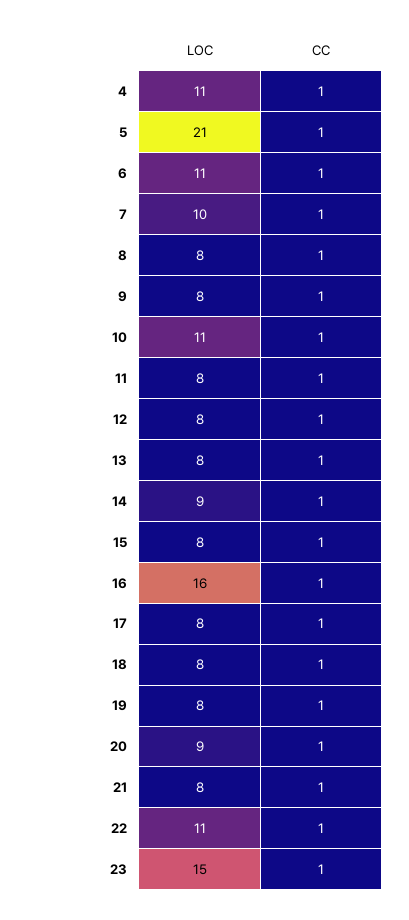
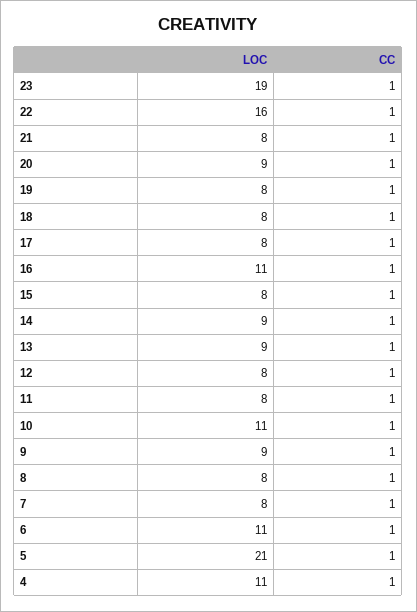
  {
    "LOC": {
      "4": 11,
      "5": 21,
      "6": 11,
-     "7": 10,
+     "7": 8,
      "8": 8,
-     "9": 8,
+     "9": 9,
      "10": 11,
      "11": 8,
      "12": 8,
-     "13": 8,
+     "13": 9,
      "14": 9,
      "15": 8,
-     "16": 16,
+     "16": 11,
      "17": 8,
      "18": 8,
      "19": 8,
      "20": 9,
      "21": 8,
-     "22": 11,
+     "22": 16,
-     "23": 15
+     "23": 19
    },
    "CC": {
      "4": 1,
      "5": 1,
      "6": 1,
      "7": 1,
      "8": 1,
      "9": 1,
      "10": 1,
      "11": 1,
      "12": 1,
      "13": 1,
      "14": 1,
      "15": 1,
      "16": 1,
      "17": 1,
      "18": 1,
      "19": 1,
      "20": 1,
      "21": 1,
      "22": 1,
      "23": 1
    }
  }

